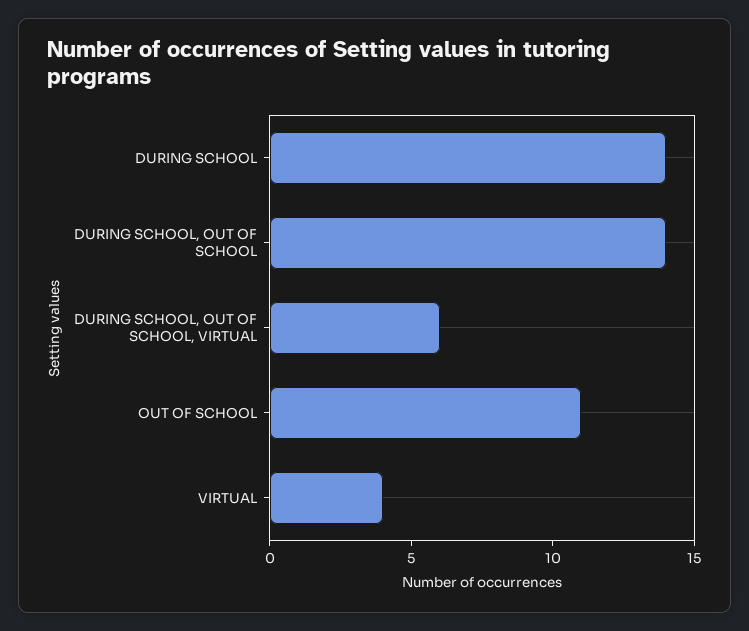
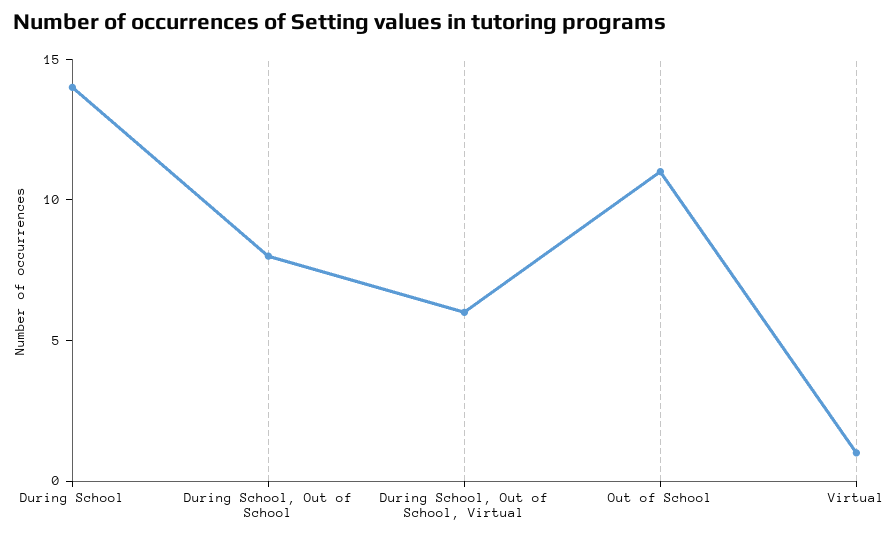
  {
    "DURING SCHOOL": 14,
-   "DURING SCHOOL, OUT OF SCHOOL": 14,
+   "DURING SCHOOL, OUT OF SCHOOL": 8,
    "DURING SCHOOL, OUT OF SCHOOL, VIRTUAL": 6,
    "OUT OF SCHOOL": 11,
-   "VIRTUAL": 4
+   "VIRTUAL": 1
  }

